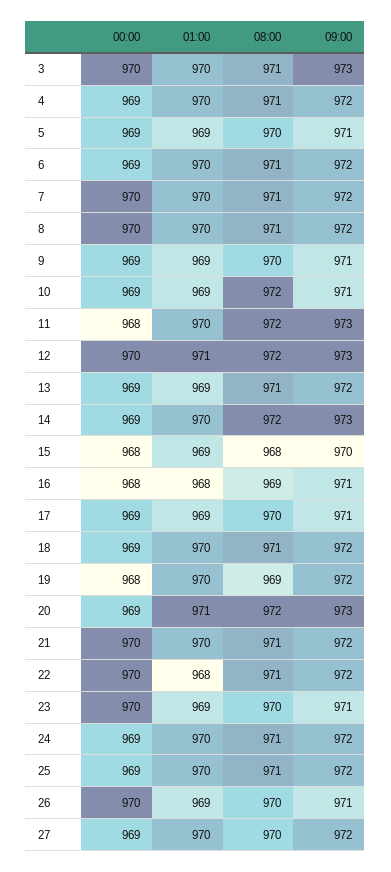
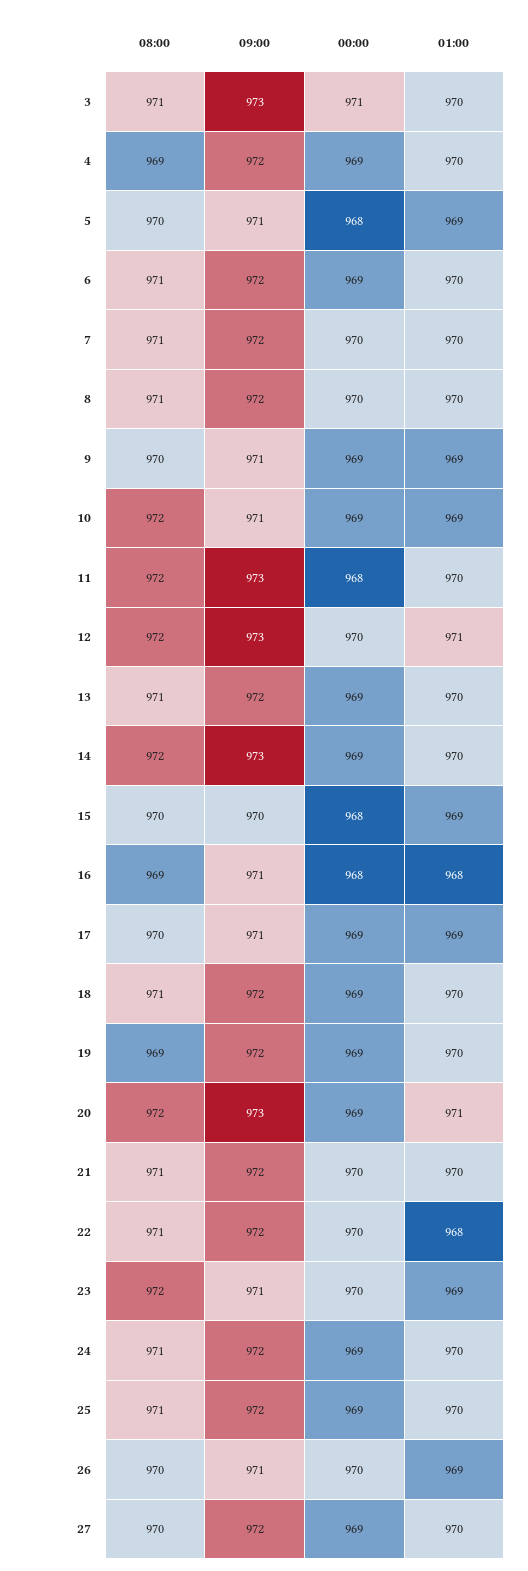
  {
    "00:00": {
-     "3": 970,
+     "3": 971,
      "4": 969,
-     "5": 969,
+     "5": 968,
      "6": 969,
      "7": 970,
      "8": 970,
      "9": 969,
      "10": 969,
      "11": 968,
      "12": 970,
      "13": 969,
      "14": 969,
      "15": 968,
      "16": 968,
      "17": 969,
      "18": 969,
-     "19": 968,
+     "19": 969,
      "20": 969,
      "21": 970,
      "22": 970,
      "23": 970,
      "24": 969,
      "25": 969,
      "26": 970,
      "27": 969
    },
    "01:00": {
      "3": 970,
      "4": 970,
      "5": 969,
      "6": 970,
      "7": 970,
      "8": 970,
      "9": 969,
      "10": 969,
      "11": 970,
      "12": 971,
-     "13": 969,
+     "13": 970,
      "14": 970,
      "15": 969,
      "16": 968,
      "17": 969,
      "18": 970,
      "19": 970,
      "20": 971,
      "21": 970,
      "22": 968,
      "23": 969,
      "24": 970,
      "25": 970,
      "26": 969,
      "27": 970
    },
    "08:00": {
      "3": 971,
-     "4": 971,
+     "4": 969,
      "5": 970,
      "6": 971,
      "7": 971,
      "8": 971,
      "9": 970,
      "10": 972,
      "11": 972,
      "12": 972,
      "13": 971,
      "14": 972,
-     "15": 968,
+     "15": 970,
      "16": 969,
      "17": 970,
      "18": 971,
      "19": 969,
      "20": 972,
      "21": 971,
      "22": 971,
-     "23": 970,
+     "23": 972,
      "24": 971,
      "25": 971,
      "26": 970,
      "27": 970
    },
    "09:00": {
      "3": 973,
      "4": 972,
      "5": 971,
      "6": 972,
      "7": 972,
      "8": 972,
      "9": 971,
      "10": 971,
      "11": 973,
      "12": 973,
      "13": 972,
      "14": 973,
      "15": 970,
      "16": 971,
      "17": 971,
      "18": 972,
      "19": 972,
      "20": 973,
      "21": 972,
      "22": 972,
      "23": 971,
      "24": 972,
      "25": 972,
      "26": 971,
      "27": 972
    }
  }

